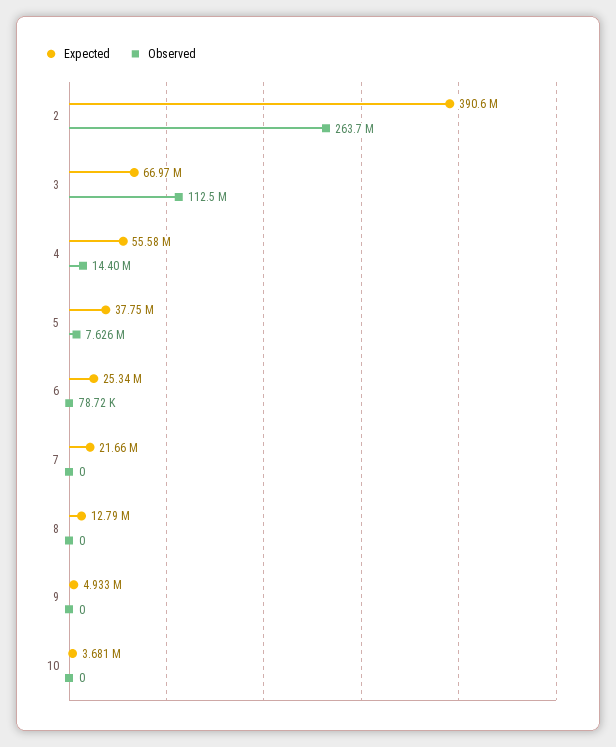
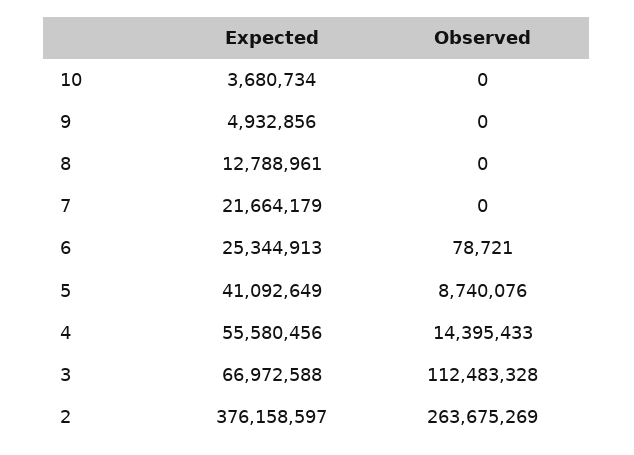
  {
    "Expected": {
-     "2": 390600000,
+     "2": 376158597,
      "3": 66972588,
      "4": 55580456,
-     "5": 37750000,
+     "5": 41092649,
      "6": 25344913,
      "7": 21664179,
      "8": 12788961,
      "9": 4932856,
      "10": 3680734
    },
    "Observed": {
      "2": 263675269,
      "3": 112483328,
      "4": 14395433,
-     "5": 7626000,
+     "5": 8740076,
      "6": 78721,
      "7": 0,
      "8": 0,
      "9": 0,
      "10": 0
    }
  }

